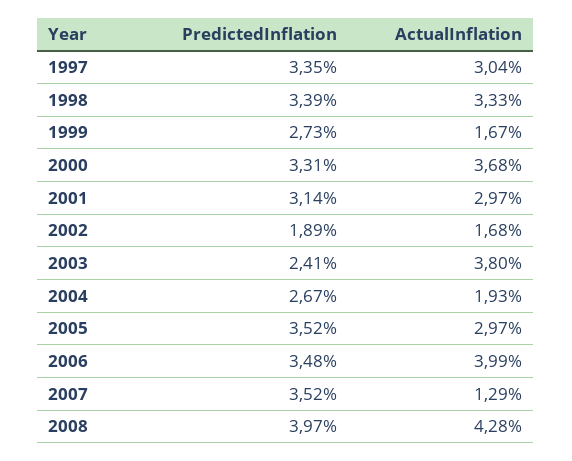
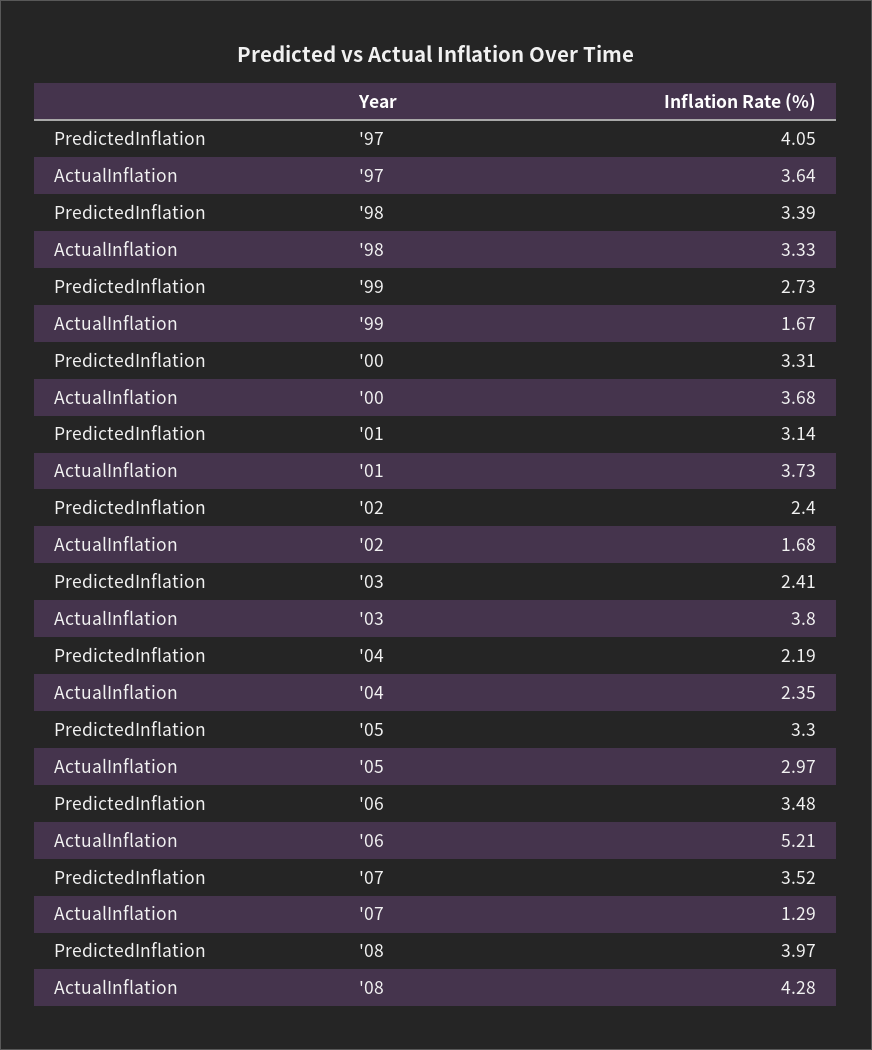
  {
    "PredictedInflation": {
-     "1997": 3.35,
+     "1997": 4.05,
      "1998": 3.39,
      "1999": 2.73,
      "2000": 3.31,
      "2001": 3.14,
-     "2002": 1.89,
+     "2002": 2.4,
      "2003": 2.41,
-     "2004": 2.67,
+     "2004": 2.19,
-     "2005": 3.52,
+     "2005": 3.3,
      "2006": 3.48,
      "2007": 3.52,
      "2008": 3.97
    },
    "ActualInflation": {
-     "1997": 3.04,
+     "1997": 3.64,
      "1998": 3.33,
      "1999": 1.67,
      "2000": 3.68,
-     "2001": 2.97,
+     "2001": 3.73,
      "2002": 1.68,
      "2003": 3.8,
-     "2004": 1.93,
+     "2004": 2.35,
      "2005": 2.97,
-     "2006": 3.99,
+     "2006": 5.21,
      "2007": 1.29,
      "2008": 4.28
    }
  }

